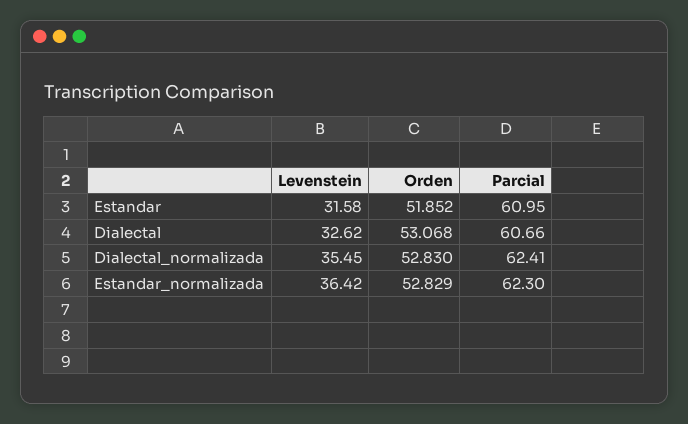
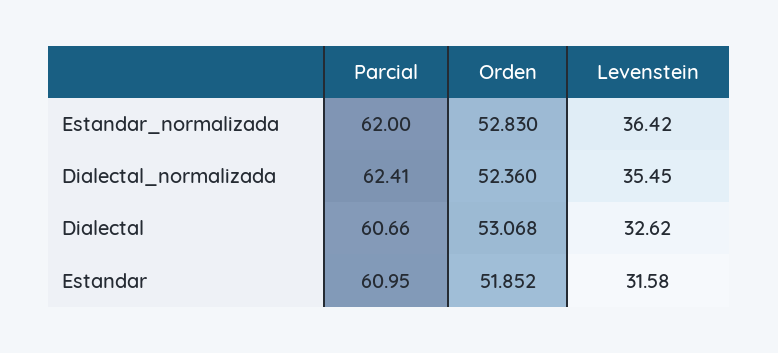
  {
    "Levenstein": {
      "Estandar": 31.58,
      "Dialectal": 32.62,
      "Dialectal_normalizada": 35.45,
      "Estandar_normalizada": 36.42
    },
    "Orden": {
      "Estandar": 51.852,
      "Dialectal": 53.068,
-     "Dialectal_normalizada": 52.83,
+     "Dialectal_normalizada": 52.36,
-     "Estandar_normalizada": 52.829
+     "Estandar_normalizada": 52.83
    },
    "Parcial": {
      "Estandar": 60.95,
      "Dialectal": 60.66,
      "Dialectal_normalizada": 62.41,
-     "Estandar_normalizada": 62.3
+     "Estandar_normalizada": 62
    }
  }

